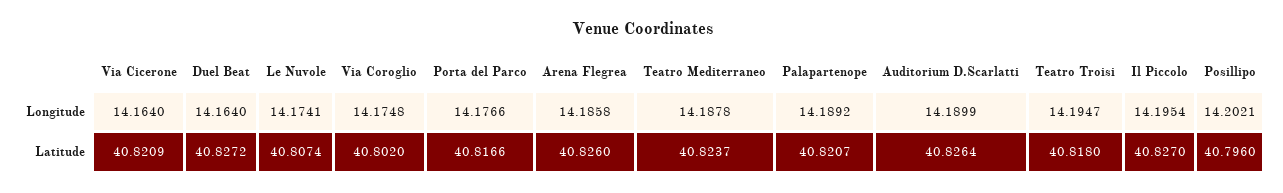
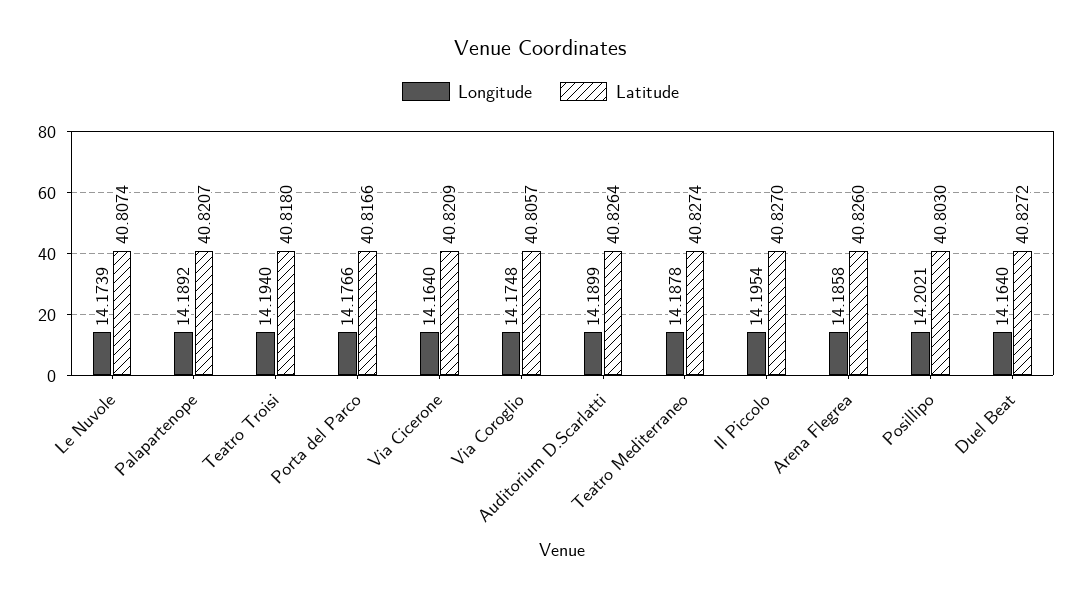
  {
    "Longitude": {
      "Via Cicerone": 14.164,
      "Duel Beat": 14.164,
-     "Le Nuvole": 14.1741,
+     "Le Nuvole": 14.1739,
      "Via Coroglio": 14.1748,
      "Porta del Parco": 14.1766,
      "Arena Flegrea": 14.1858,
      "Teatro Mediterraneo": 14.1878,
      "Palapartenope": 14.1892,
      "Auditorium D.Scarlatti": 14.1899,
-     "Teatro Troisi": 14.1947,
+     "Teatro Troisi": 14.194,
      "Il Piccolo": 14.1954,
      "Posillipo": 14.2021
    },
    "Latitude": {
      "Via Cicerone": 40.8209,
      "Duel Beat": 40.8272,
      "Le Nuvole": 40.8074,
-     "Via Coroglio": 40.802,
+     "Via Coroglio": 40.8057,
      "Porta del Parco": 40.8166,
      "Arena Flegrea": 40.826,
-     "Teatro Mediterraneo": 40.8237,
+     "Teatro Mediterraneo": 40.8274,
      "Palapartenope": 40.8207,
      "Auditorium D.Scarlatti": 40.8264,
      "Teatro Troisi": 40.818,
      "Il Piccolo": 40.827,
-     "Posillipo": 40.796
+     "Posillipo": 40.803
    }
  }

